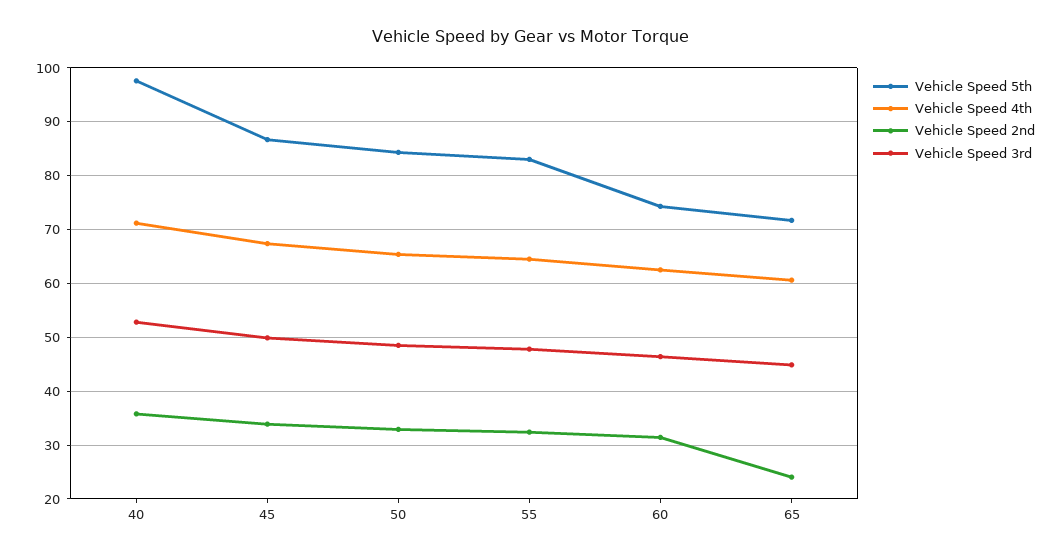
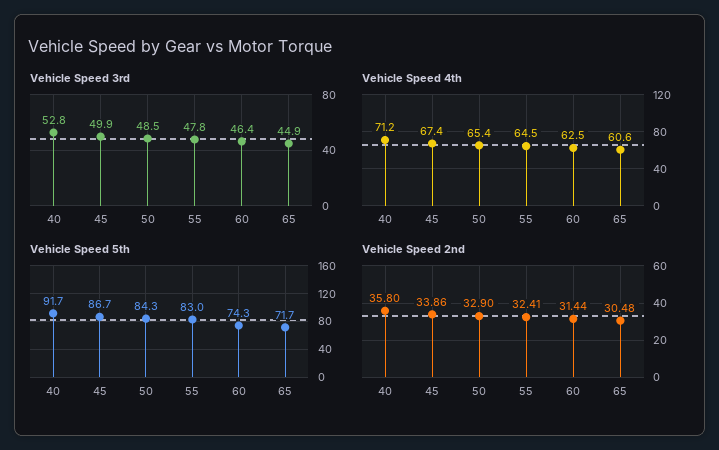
  {
    "Vehicle Speed 5th": {
-     "40": 98,
+     "40": 91.7,
      "45": 86.7,
      "50": 84.3,
      "55": 83,
      "60": 74.3,
      "65": 71.7
    },
    "Vehicle Speed 4th": {
      "40": 71.2,
      "45": 67.4,
      "50": 65.4,
      "55": 64.5,
      "60": 62.5,
      "65": 60.6
    },
    "Vehicle Speed 2nd": {
      "40": 35.8,
      "45": 33.86,
      "50": 32.9,
      "55": 32.41,
      "60": 31.44,
-     "65": 24
+     "65": 30.48
    },
    "Vehicle Speed 3rd": {
      "40": 52.8,
      "45": 49.9,
      "50": 48.5,
      "55": 47.8,
      "60": 46.4,
      "65": 44.9
    }
  }

